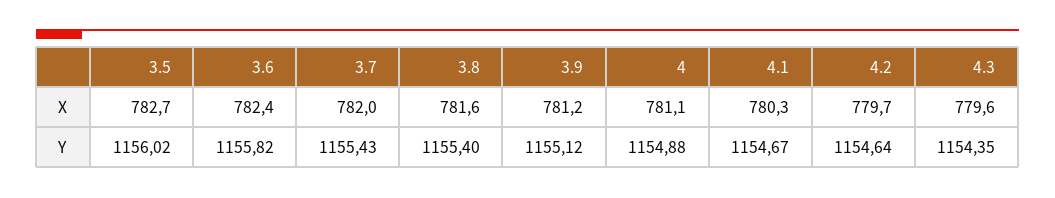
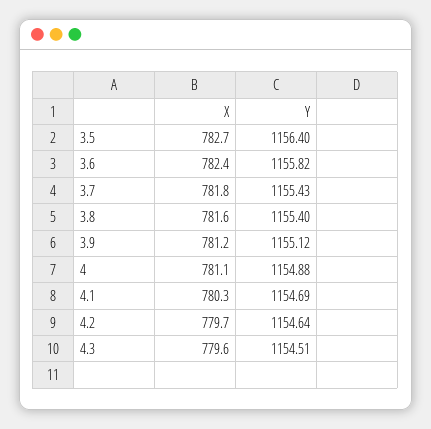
  {
    "3.5": {
      "X": 782.7,
-     "Y": 1156.02
+     "Y": 1156.4
    },
    "3.6": {
      "X": 782.4,
      "Y": 1155.82
    },
    "3.7": {
-     "X": 782,
+     "X": 781.8,
      "Y": 1155.43
    },
    "3.8": {
      "X": 781.6,
      "Y": 1155.4
    },
    "3.9": {
      "X": 781.2,
      "Y": 1155.12
    },
    "4": {
      "X": 781.1,
      "Y": 1154.88
    },
    "4.1": {
      "X": 780.3,
-     "Y": 1154.67
+     "Y": 1154.69
    },
    "4.2": {
      "X": 779.7,
      "Y": 1154.64
    },
    "4.3": {
      "X": 779.6,
-     "Y": 1154.35
+     "Y": 1154.51
    }
  }

